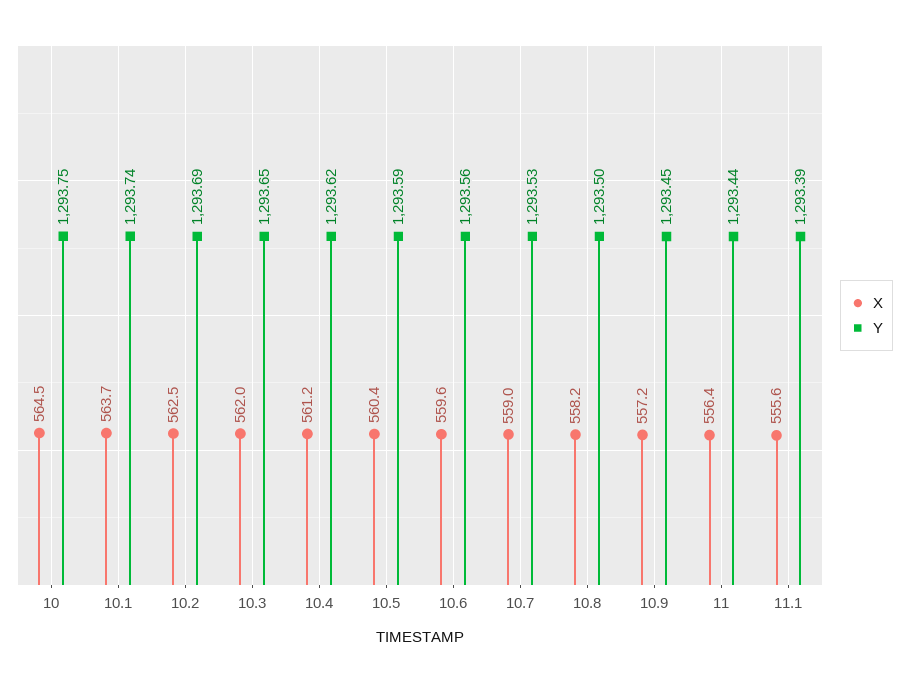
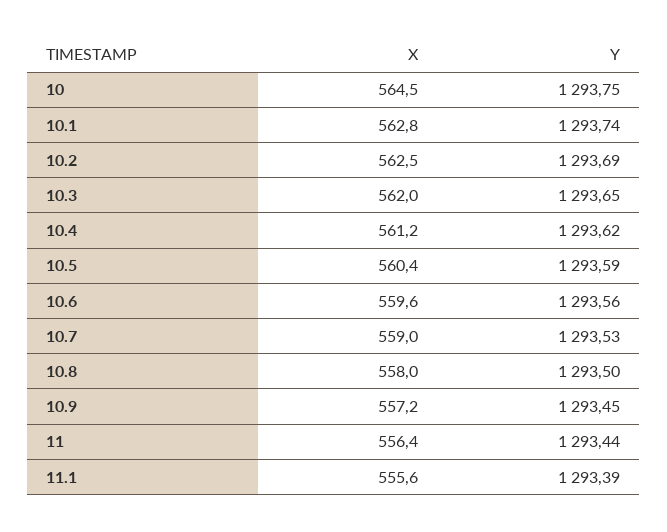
  {
    "X": {
      "10": 564.5,
-     "10.1": 563.7,
+     "10.1": 562.8,
      "10.2": 562.5,
      "10.3": 562,
      "10.4": 561.2,
      "10.5": 560.4,
      "10.6": 559.6,
      "10.7": 559,
-     "10.8": 558.2,
+     "10.8": 558,
      "10.9": 557.2,
      "11": 556.4,
      "11.1": 555.6
    },
    "Y": {
      "10": 1293.75,
      "10.1": 1293.74,
      "10.2": 1293.69,
      "10.3": 1293.65,
      "10.4": 1293.62,
      "10.5": 1293.59,
      "10.6": 1293.56,
      "10.7": 1293.53,
      "10.8": 1293.5,
      "10.9": 1293.45,
      "11": 1293.44,
      "11.1": 1293.39
    }
  }

